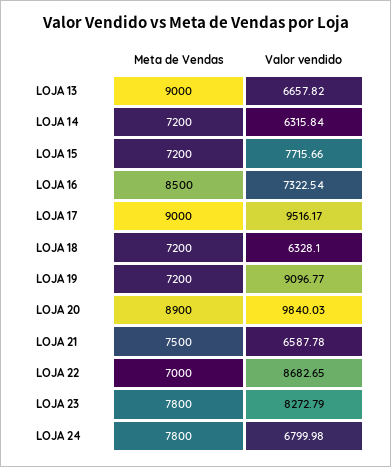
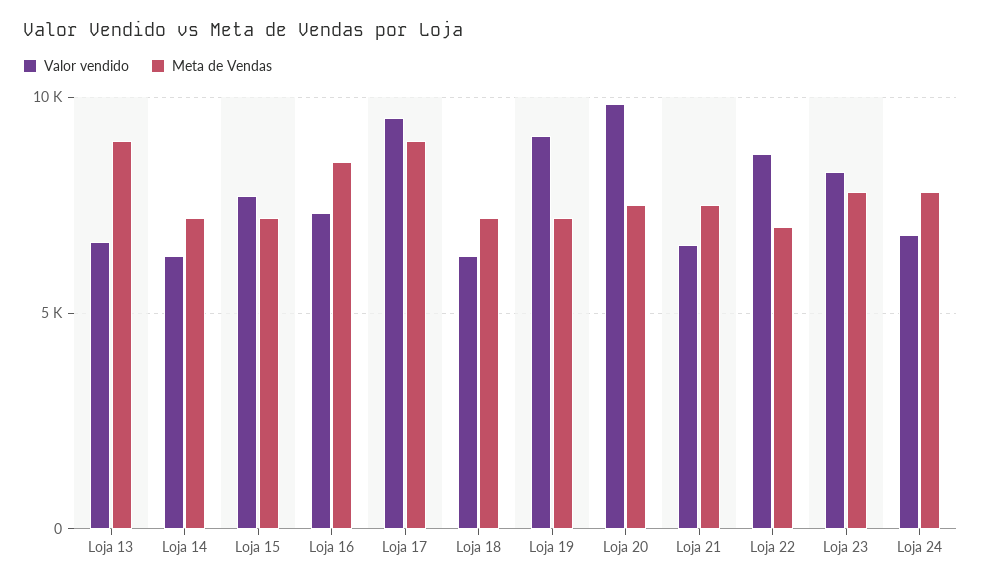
  {
    "Meta de Vendas": {
      "LOJA 13": 9000,
      "LOJA 14": 7200,
      "LOJA 15": 7200,
      "LOJA 16": 8500,
      "LOJA 17": 9000,
      "LOJA 18": 7200,
      "LOJA 19": 7200,
-     "LOJA 20": 8900,
+     "LOJA 20": 7500,
      "LOJA 21": 7500,
      "LOJA 22": 7000,
      "LOJA 23": 7800,
      "LOJA 24": 7800
    },
    "Valor vendido": {
      "LOJA 13": 6657.82,
      "LOJA 14": 6315.84,
      "LOJA 15": 7715.66,
      "LOJA 16": 7322.54,
      "LOJA 17": 9516.17,
      "LOJA 18": 6328.1,
      "LOJA 19": 9096.77,
      "LOJA 20": 9840.03,
      "LOJA 21": 6587.78,
      "LOJA 22": 8682.65,
      "LOJA 23": 8272.79,
      "LOJA 24": 6799.98
    }
  }

